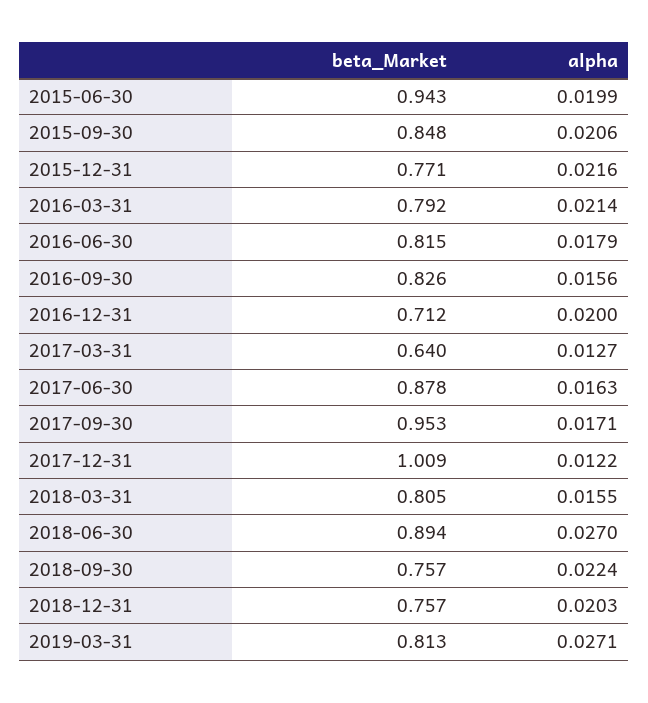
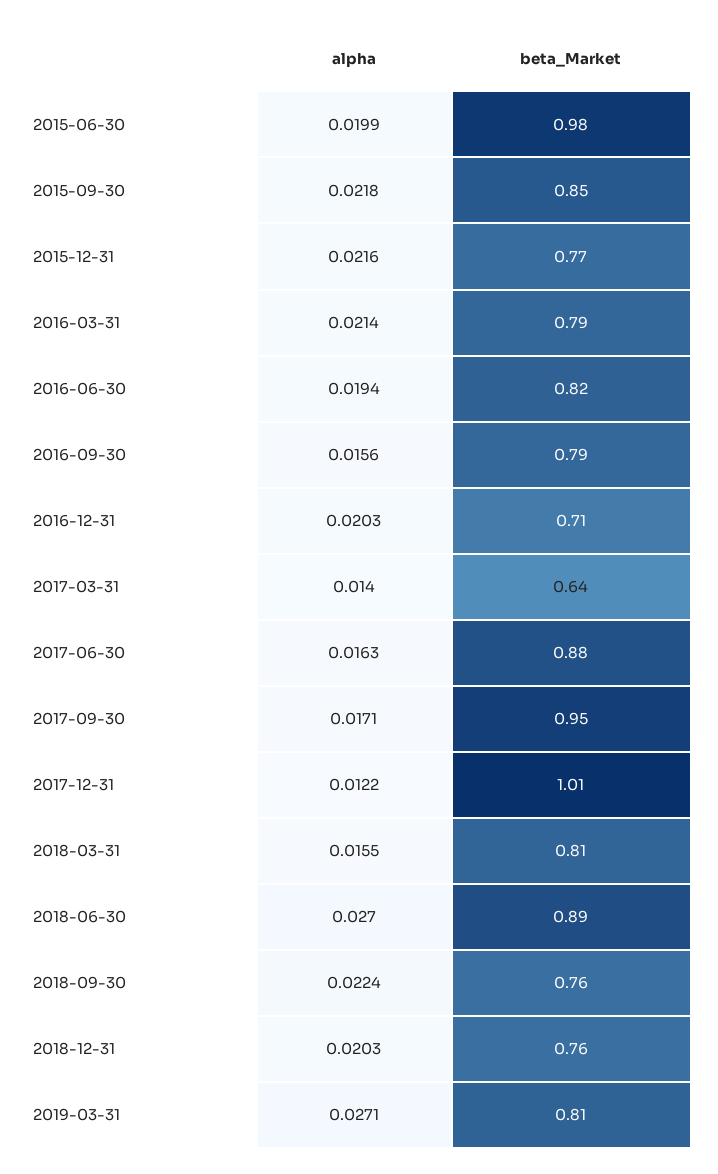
  {
    "beta_Market": {
-     "2015-06-30": 0.943,
+     "2015-06-30": 0.98,
      "2015-09-30": 0.848,
      "2015-12-31": 0.771,
      "2016-03-31": 0.792,
      "2016-06-30": 0.815,
-     "2016-09-30": 0.826,
+     "2016-09-30": 0.79,
      "2016-12-31": 0.712,
      "2017-03-31": 0.64,
      "2017-06-30": 0.878,
      "2017-09-30": 0.953,
      "2017-12-31": 1.009,
      "2018-03-31": 0.805,
      "2018-06-30": 0.894,
      "2018-09-30": 0.757,
      "2018-12-31": 0.757,
      "2019-03-31": 0.813
    },
    "alpha": {
      "2015-06-30": 0.0199,
-     "2015-09-30": 0.0206,
+     "2015-09-30": 0.0218,
      "2015-12-31": 0.0216,
      "2016-03-31": 0.0214,
-     "2016-06-30": 0.0179,
+     "2016-06-30": 0.0194,
      "2016-09-30": 0.0156,
-     "2016-12-31": 0.02,
+     "2016-12-31": 0.0203,
-     "2017-03-31": 0.0127,
+     "2017-03-31": 0.014,
      "2017-06-30": 0.0163,
      "2017-09-30": 0.0171,
      "2017-12-31": 0.0122,
      "2018-03-31": 0.0155,
      "2018-06-30": 0.027,
      "2018-09-30": 0.0224,
      "2018-12-31": 0.0203,
      "2019-03-31": 0.0271
    }
  }

